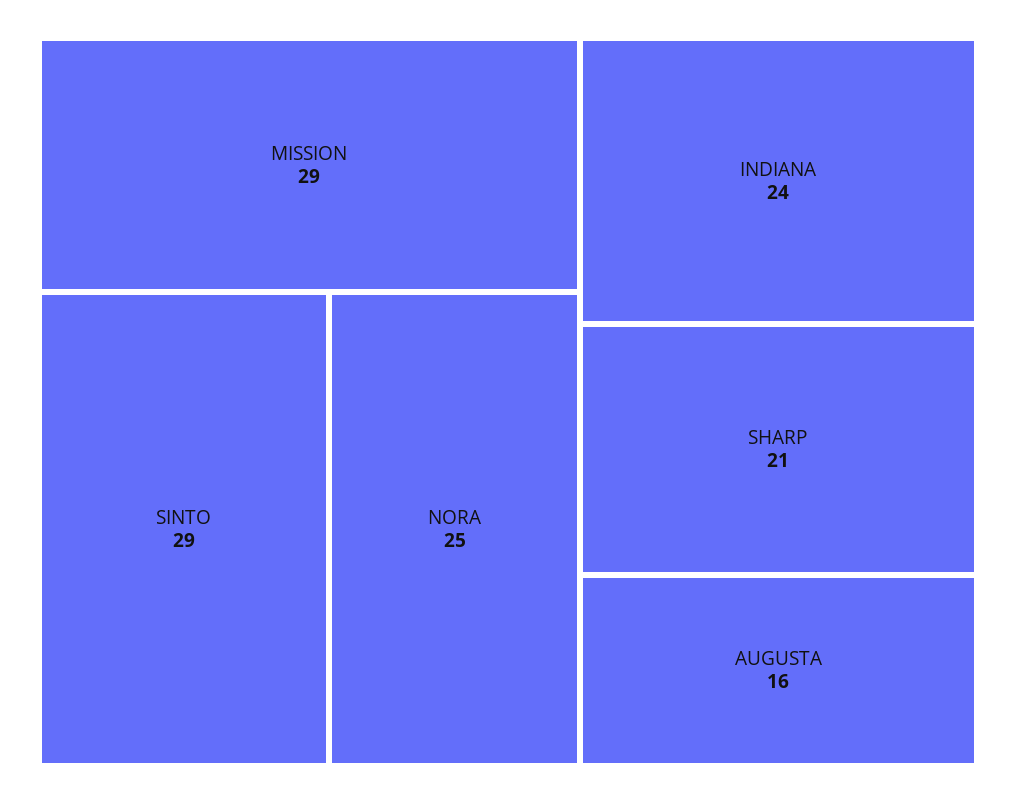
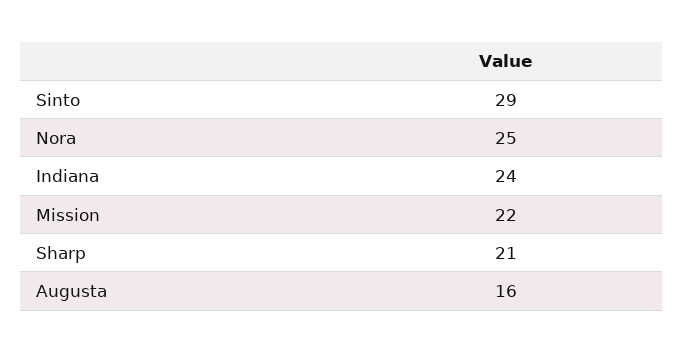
  {
-   "MISSION": 29,
+   "MISSION": 22,
    "SINTO": 29,
    "NORA": 25,
    "INDIANA": 24,
    "SHARP": 21,
    "AUGUSTA": 16
  }

